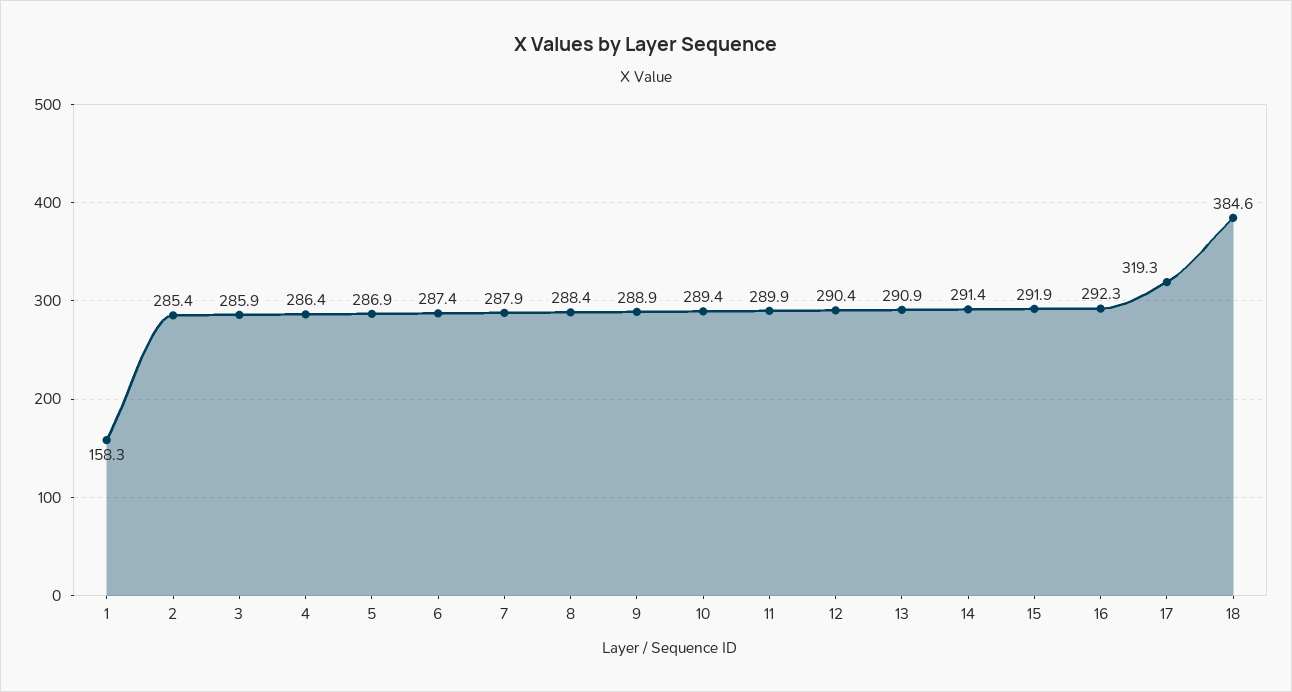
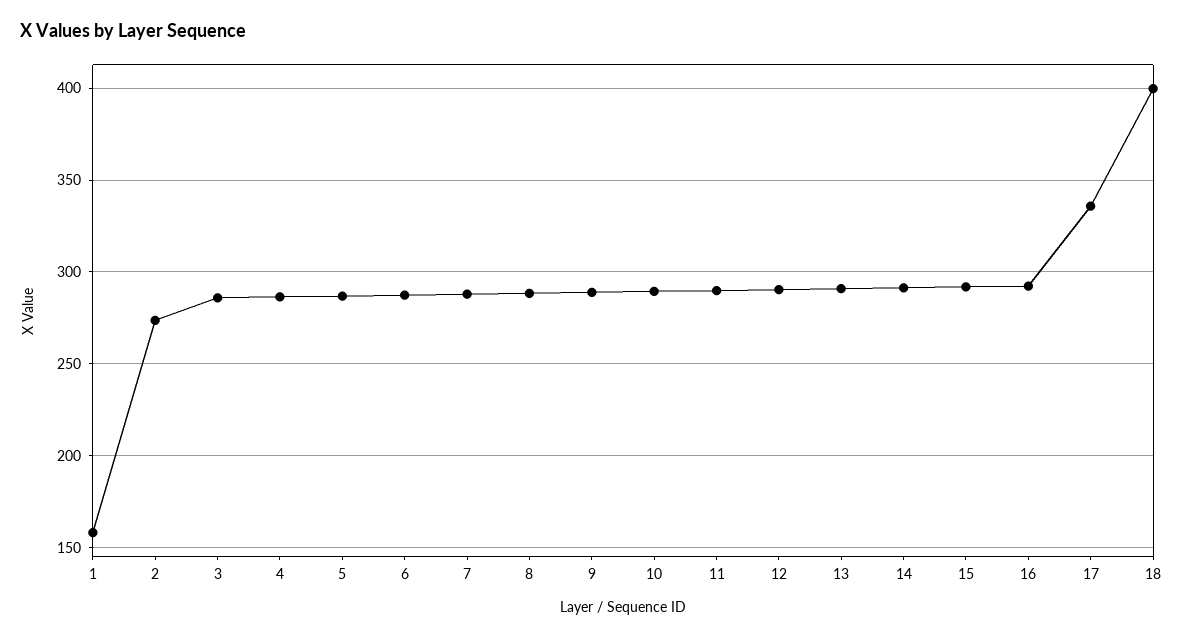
  {
    "1": 158.3,
-   "2": 285.4,
+   "2": 275,
    "3": 285.9,
    "4": 286.4,
    "5": 286.9,
    "6": 287.4,
    "7": 287.9,
    "8": 288.4,
    "9": 288.9,
    "10": 289.4,
    "11": 289.9,
    "12": 290.4,
    "13": 290.9,
    "14": 291.4,
    "15": 291.9,
    "16": 292.3,
-   "17": 319.3,
+   "17": 335,
-   "18": 384.6
+   "18": 400
  }

